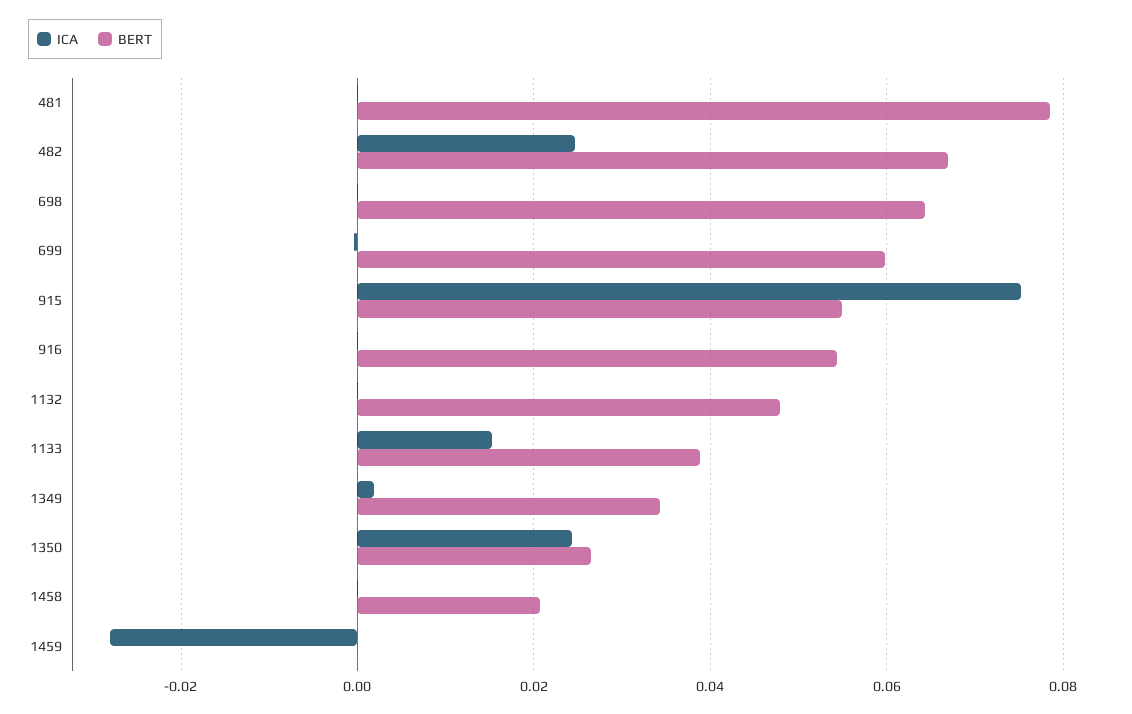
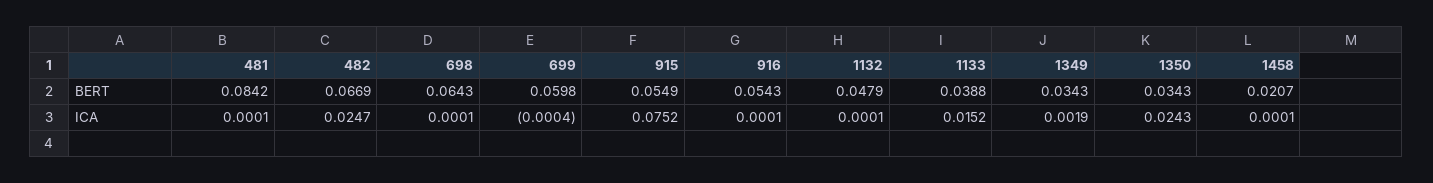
  {
    "ICA": {
      "481": 0.0001,
      "482": 0.0247,
      "698": 0.0001,
      "699": -0.0004,
      "915": 0.0752,
      "916": 0.0001,
      "1132": 0.0001,
      "1133": 0.0152,
      "1349": 0.0019,
      "1350": 0.0243,
-     "1458": 0.0001,
+     "1458": 0.0001
-     "1459": -0.028
    },
    "BERT": {
-     "481": 0.078,
+     "481": 0.0842,
      "482": 0.0669,
      "698": 0.0643,
      "699": 0.0598,
      "915": 0.0549,
      "916": 0.0543,
      "1132": 0.0479,
      "1133": 0.0388,
      "1349": 0.0343,
-     "1350": 0.026,
+     "1350": 0.0343,
-     "1458": 0.0207,
+     "1458": 0.0207
-     "1459": 0
    }
  }

